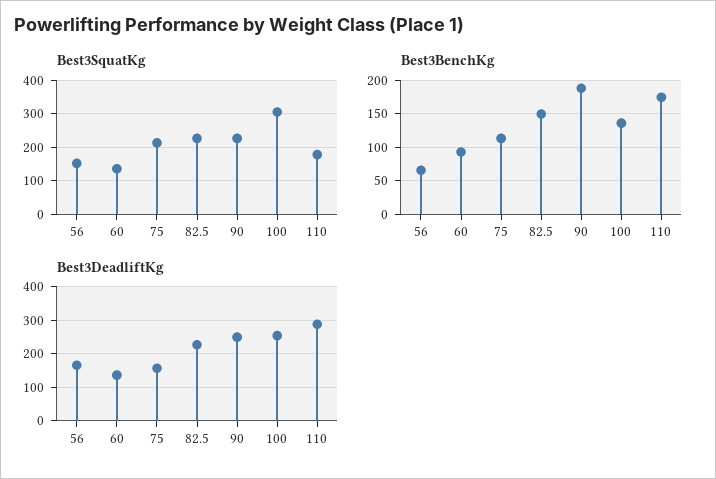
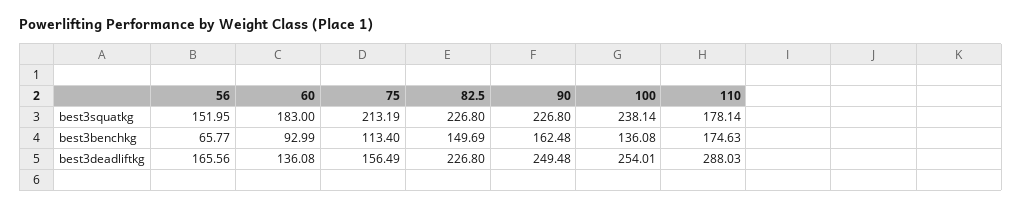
  {
    "Best3SquatKg": {
      "56": 151.95,
-     "60": 140,
+     "60": 183,
      "75": 213.19,
      "82.5": 226.8,
      "90": 226.8,
-     "100": 300,
+     "100": 238.14,
      "110": 178.14
    },
    "Best3BenchKg": {
      "56": 65.77,
      "60": 92.99,
      "75": 113.4,
      "82.5": 149.69,
-     "90": 190,
+     "90": 162.48,
      "100": 136.08,
      "110": 174.63
    },
    "Best3DeadliftKg": {
      "56": 165.56,
      "60": 136.08,
      "75": 156.49,
      "82.5": 226.8,
      "90": 249.48,
      "100": 254.01,
      "110": 288.03
    }
  }

